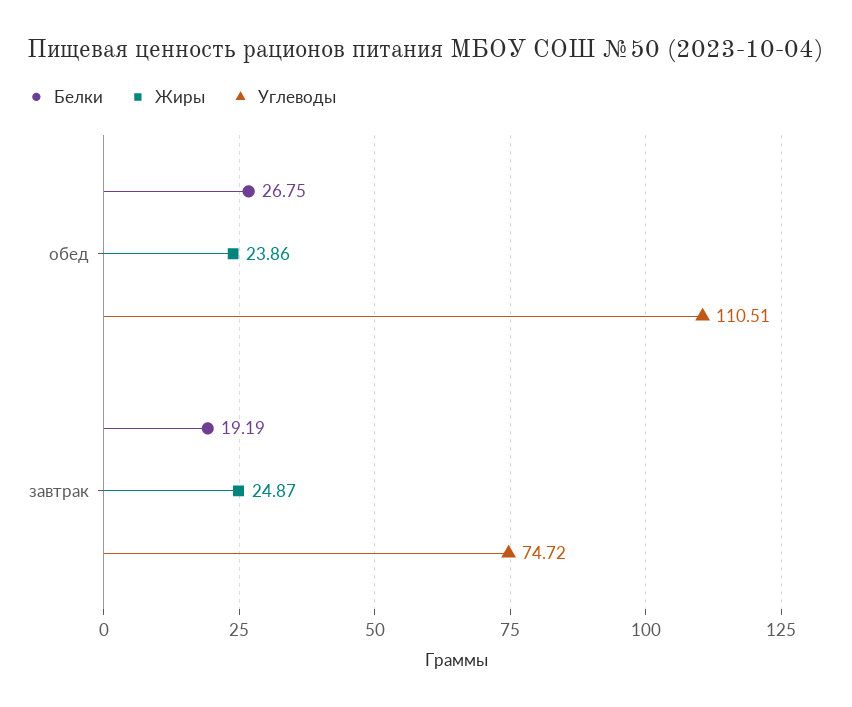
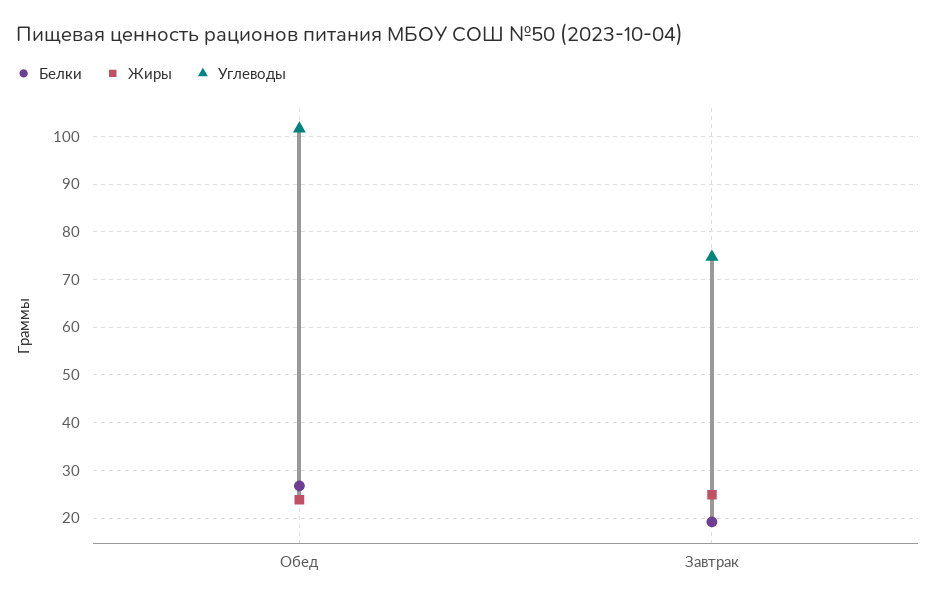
  {
    "Белки": {
      "обед": 26.75,
      "завтрак": 19.19
    },
    "Жиры": {
      "обед": 23.86,
      "завтрак": 24.87
    },
    "Углеводы": {
-     "обед": 110.51,
+     "обед": 102,
      "завтрак": 74.72
    }
  }

